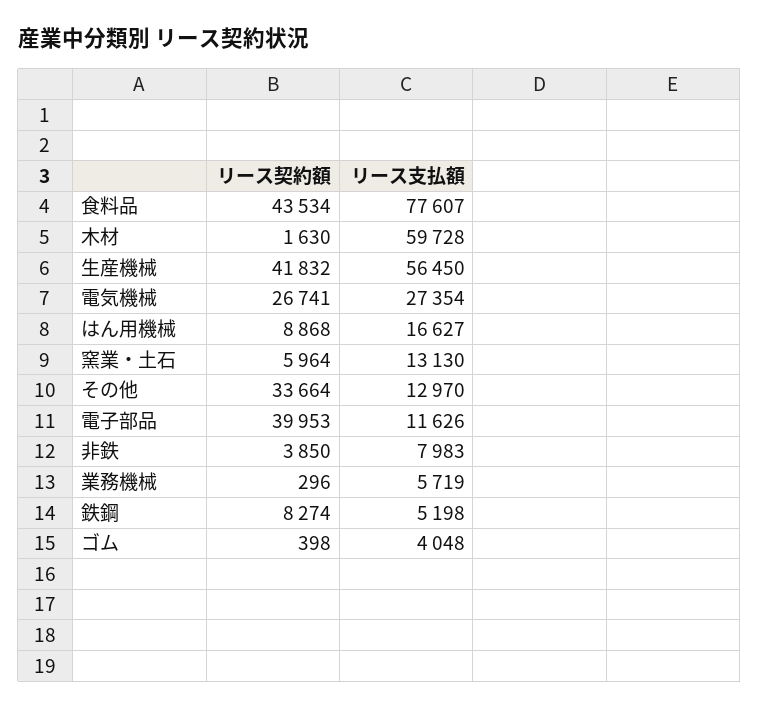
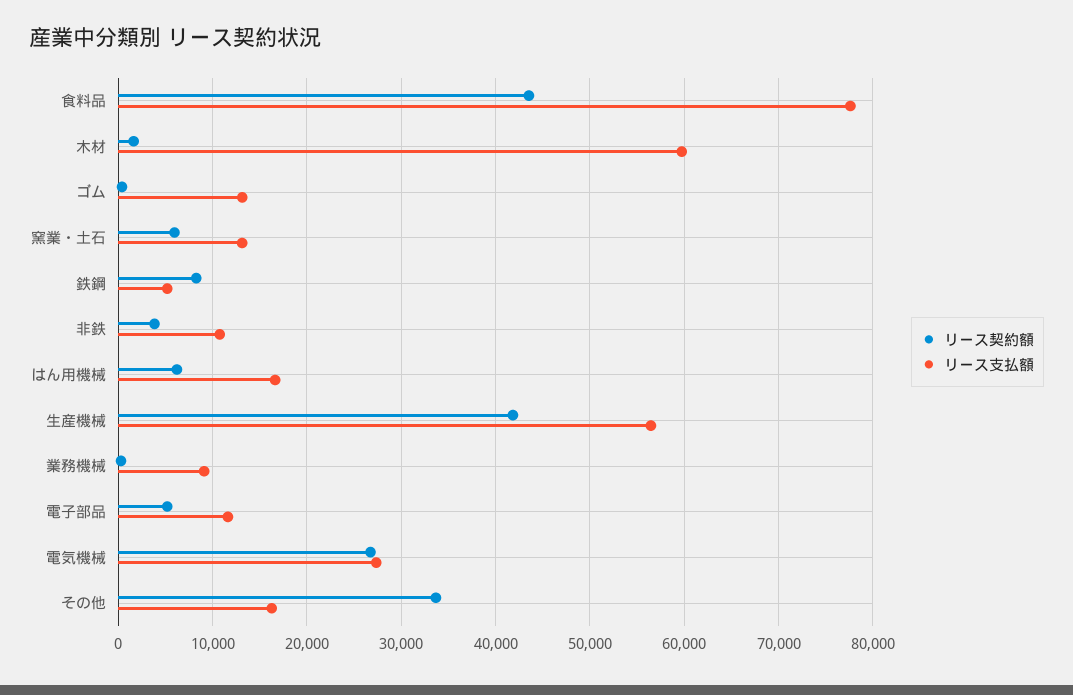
  {
    "リース契約額": {
      "食料品": 43534,
      "木材": 1630,
      "生産機械": 41832,
      "電気機械": 26741,
-     "はん用機械": 8868,
+     "はん用機械": 6000,
      "窯業・土石": 5964,
      "その他": 33664,
-     "電子部品": 39953,
+     "電子部品": 5000,
      "非鉄": 3850,
      "業務機械": 296,
      "鉄鋼": 8274,
      "ゴム": 398
    },
    "リース支払額": {
      "食料品": 77607,
      "木材": 59728,
      "生産機械": 56450,
      "電気機械": 27354,
      "はん用機械": 16627,
      "窯業・土石": 13130,
-     "その他": 12970,
+     "その他": 16000,
      "電子部品": 11626,
-     "非鉄": 7983,
+     "非鉄": 11000,
-     "業務機械": 5719,
+     "業務機械": 9000,
      "鉄鋼": 5198,
-     "ゴム": 4048
+     "ゴム": 13000
    }
  }

